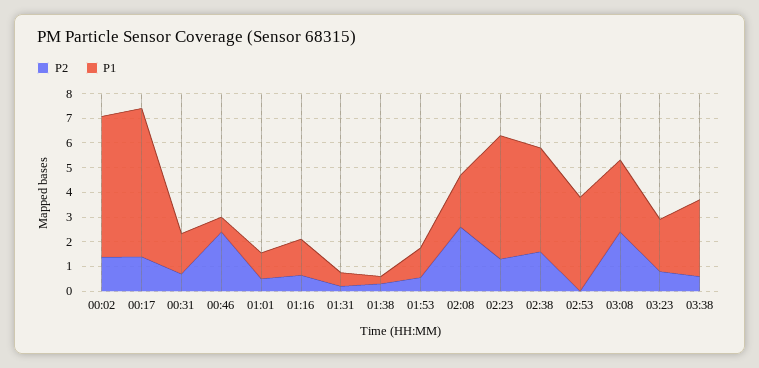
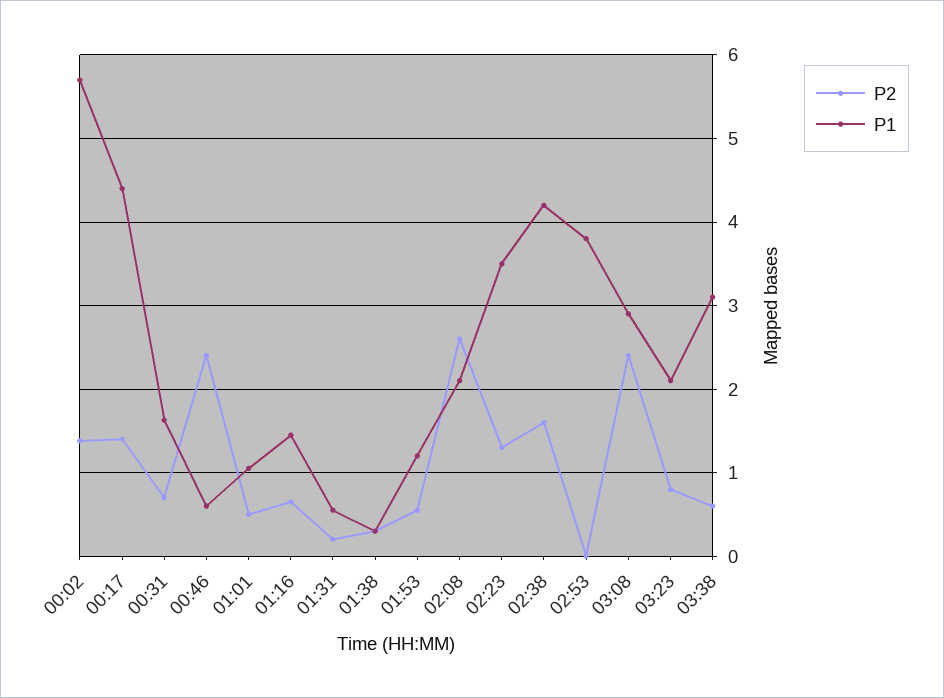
  {
    "P2": {
      "00:02": 1.4,
      "00:17": 1.4,
      "00:31": 0.7,
      "00:46": 2.4,
      "01:01": 0.5,
      "01:16": 0.7,
      "01:31": 0.2,
      "01:38": 0.3,
      "01:53": 0.6,
      "02:08": 2.6,
      "02:23": 1.3,
      "02:38": 1.6,
      "02:53": 0,
      "03:08": 2.4,
      "03:23": 0.8,
      "03:38": 0.6
    },
    "P1": {
      "00:02": 5.7,
-     "00:17": 6,
+     "00:17": 4.4,
      "00:31": 1.6,
      "00:46": 0.6,
      "01:01": 1.1,
      "01:16": 1.5,
      "01:31": 0.6,
      "01:38": 0.3,
      "01:53": 1.2,
      "02:08": 2.1,
-     "02:23": 5,
+     "02:23": 3.5,
      "02:38": 4.2,
      "02:53": 3.8,
      "03:08": 2.9,
      "03:23": 2.1,
      "03:38": 3.1
    }
  }

